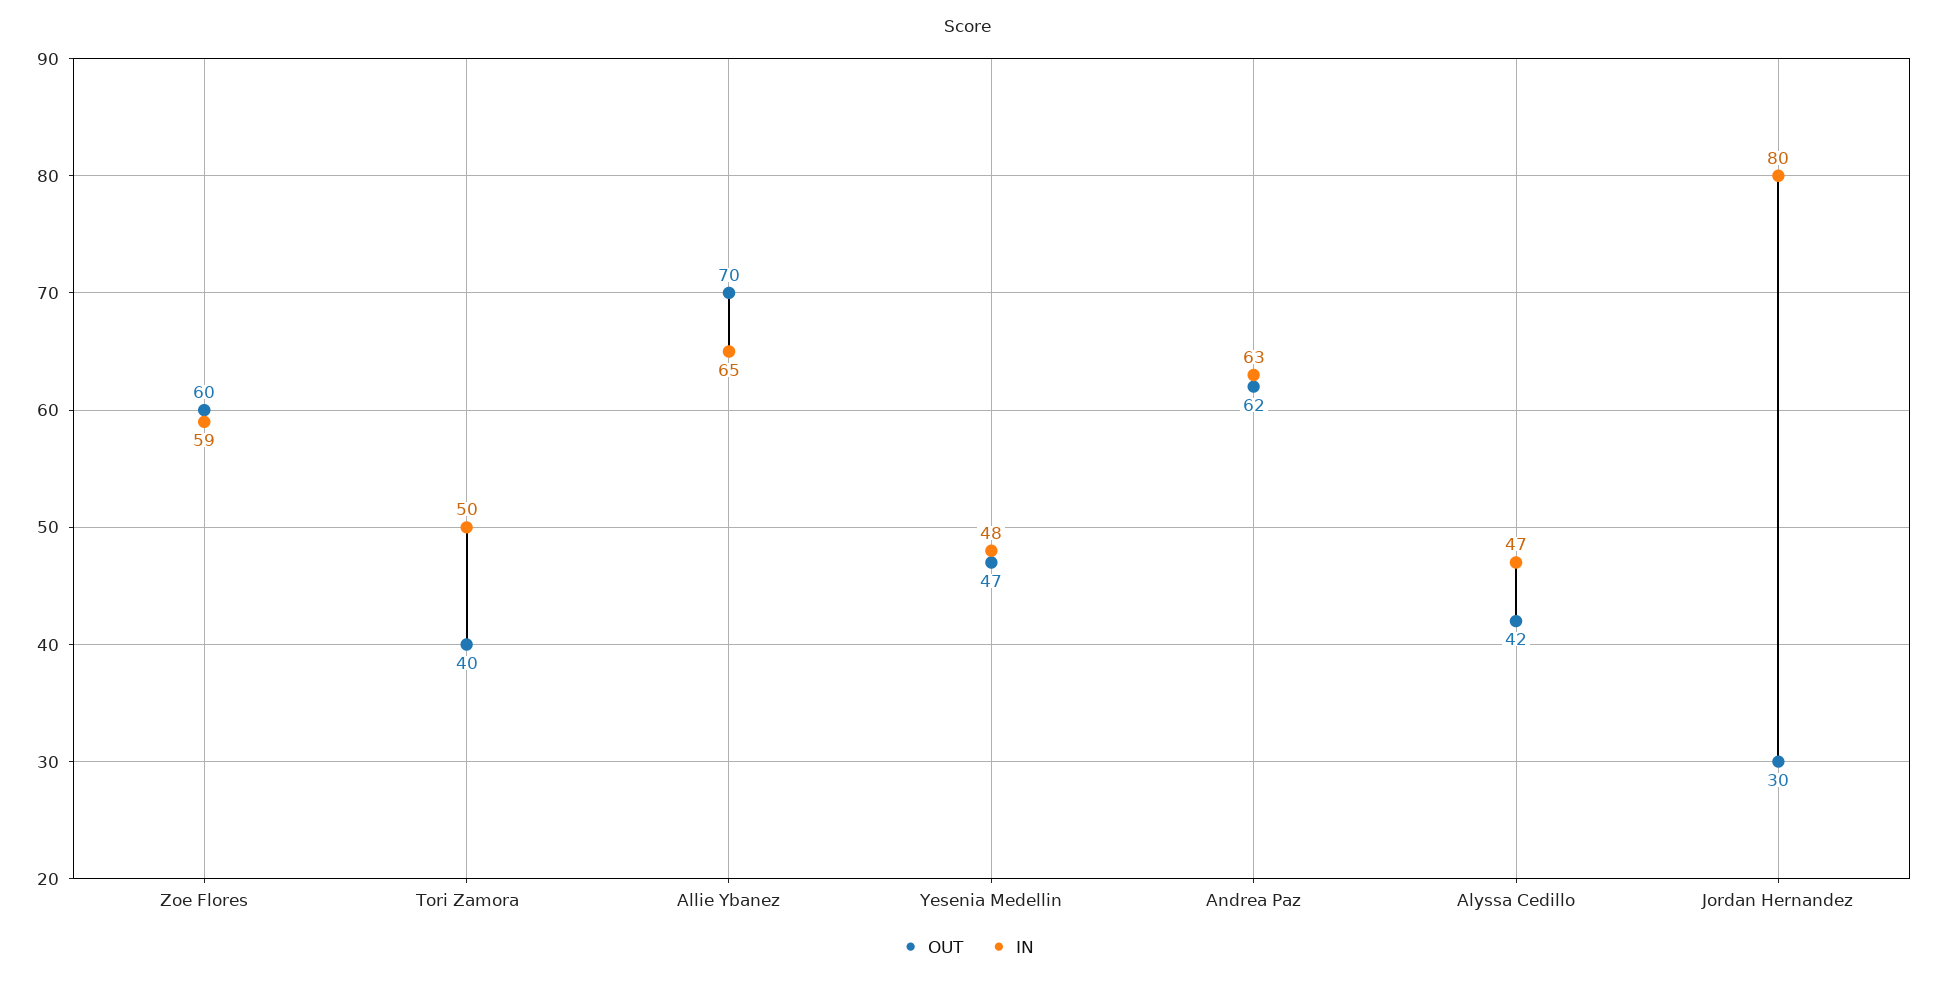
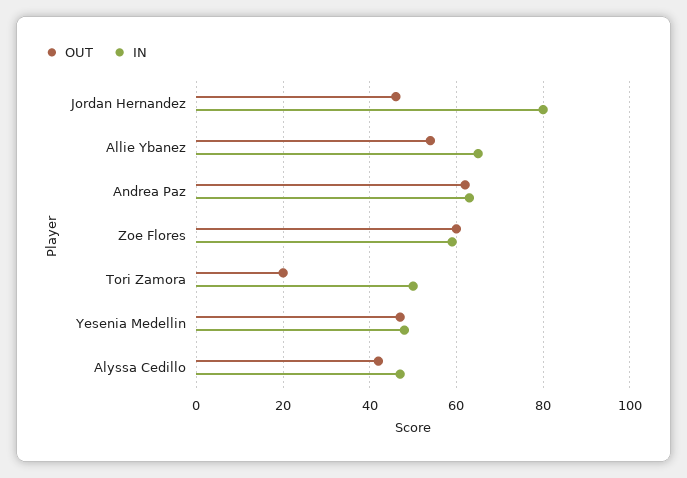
  {
    "OUT": {
      "Zoe Flores": 60,
-     "Tori Zamora": 40,
+     "Tori Zamora": 20,
-     "Allie Ybanez": 70,
+     "Allie Ybanez": 55,
      "Yesenia Medellin": 47,
      "Andrea Paz": 62,
      "Alyssa Cedillo": 42,
-     "Jordan Hernandez": 30
+     "Jordan Hernandez": 45
    },
    "IN": {
      "Zoe Flores": 59,
      "Tori Zamora": 50,
      "Allie Ybanez": 65,
      "Yesenia Medellin": 48,
      "Andrea Paz": 63,
      "Alyssa Cedillo": 47,
      "Jordan Hernandez": 80
    }
  }

